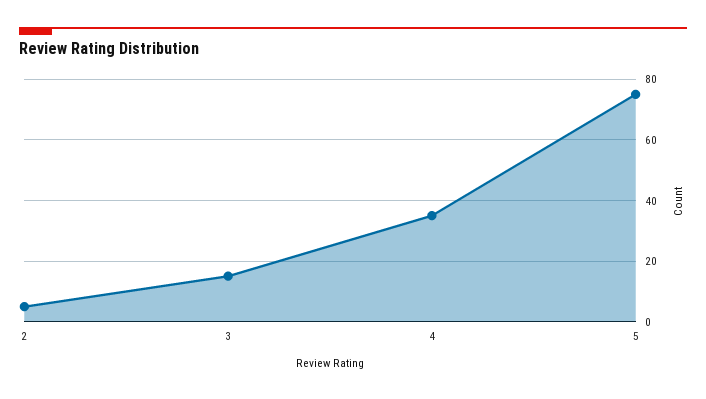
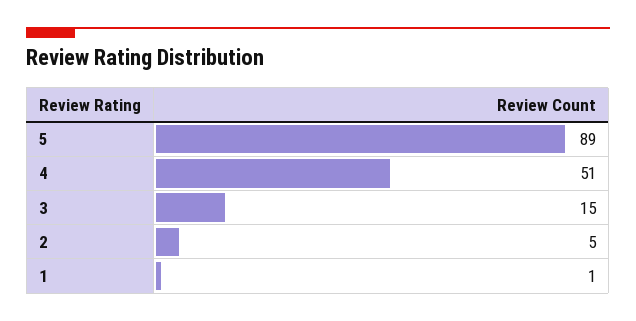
  {
    "2": 5,
    "3": 15,
-   "4": 35,
+   "4": 51,
-   "5": 75
+   "5": 89,
+   "1": 1
  }

